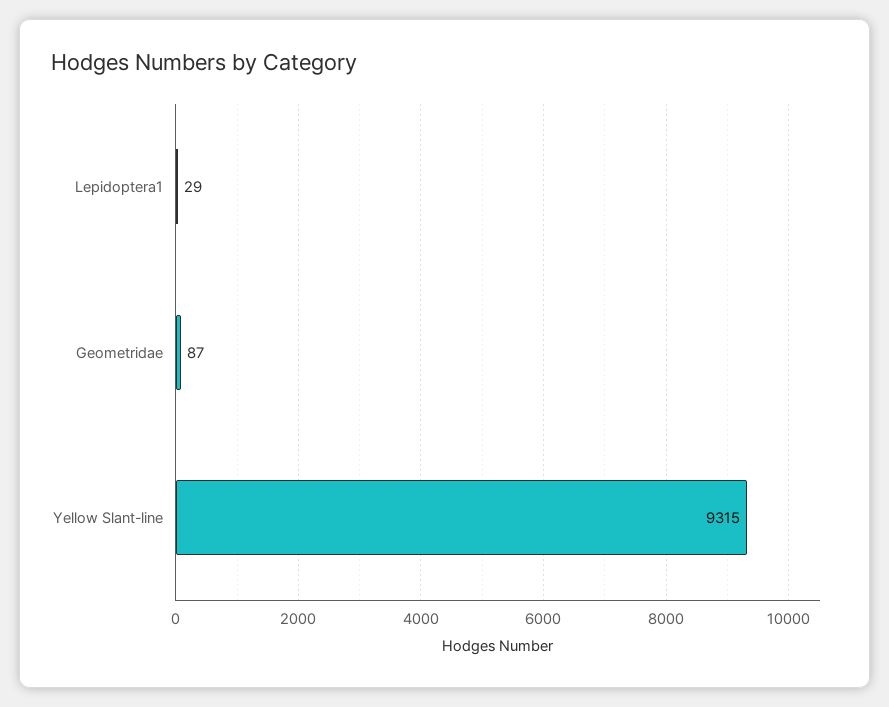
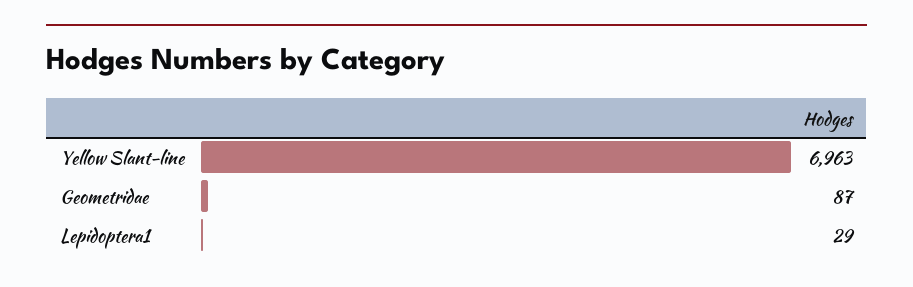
  {
    "Lepidoptera1": 29,
    "Geometridae": 87,
-   "Yellow Slant-line": 9315
+   "Yellow Slant-line": 6963
  }

